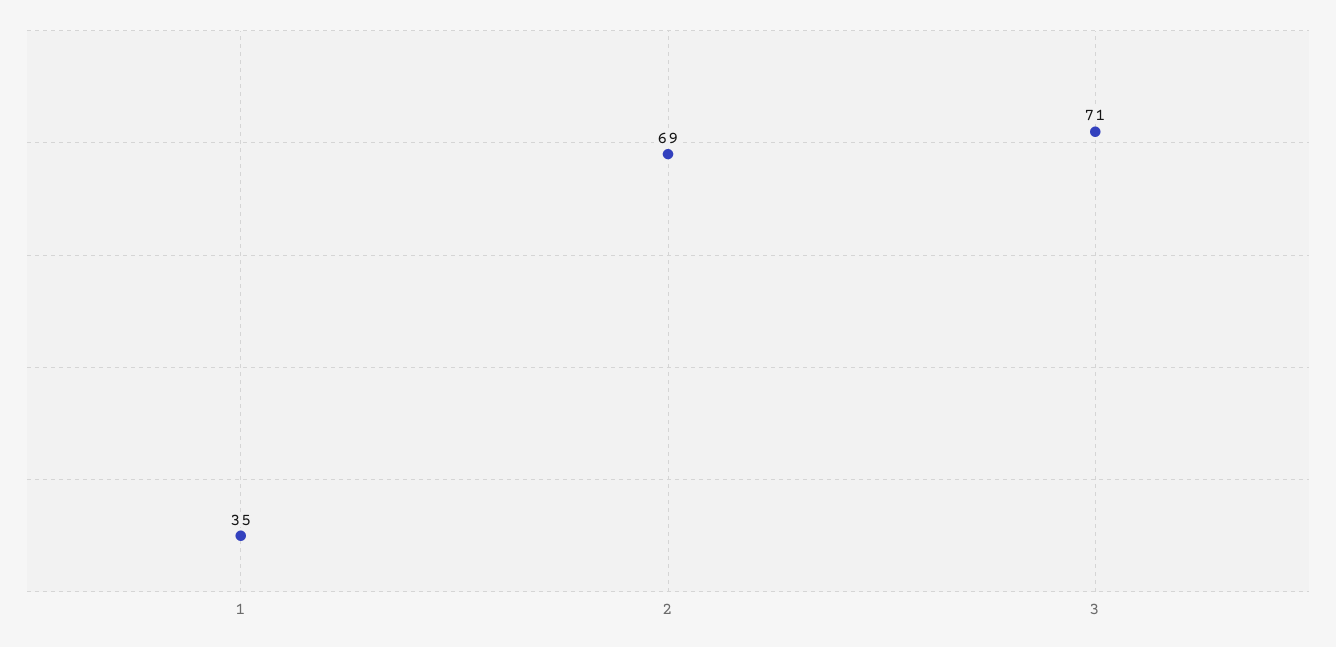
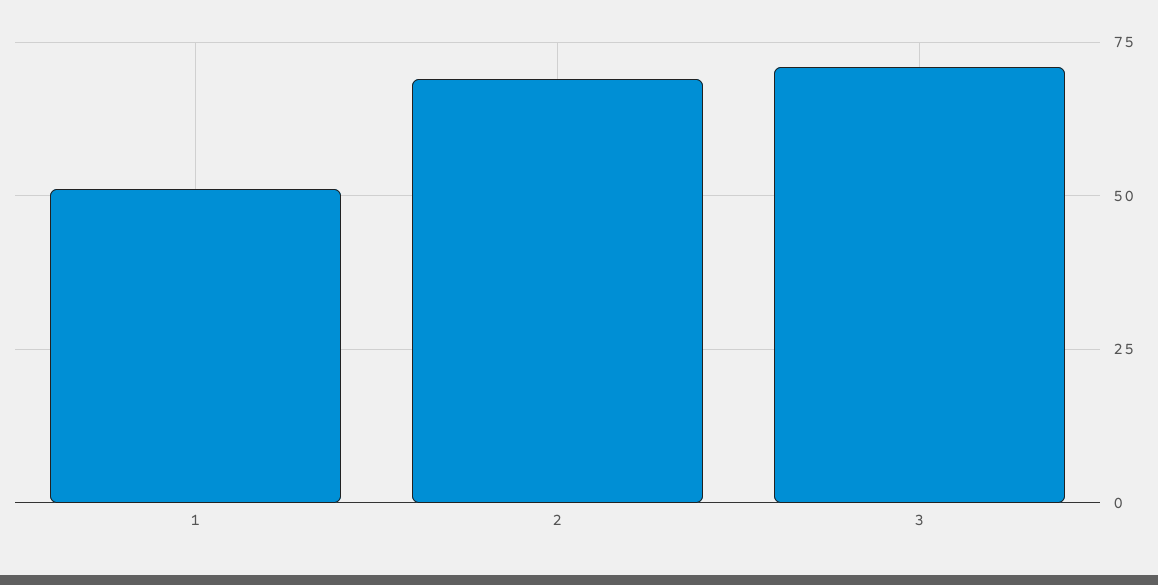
  {
-   "1": 35,
+   "1": 50,
    "2": 69,
    "3": 71
  }

